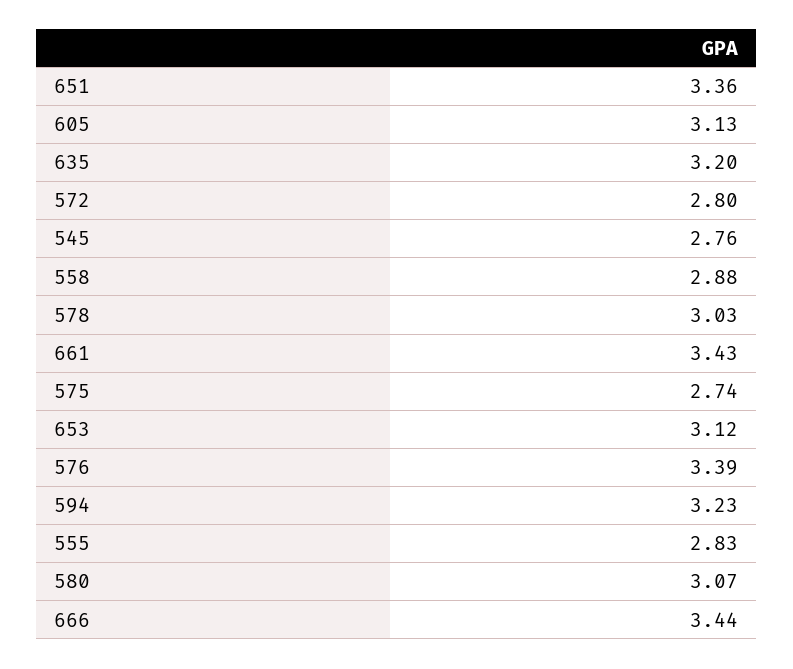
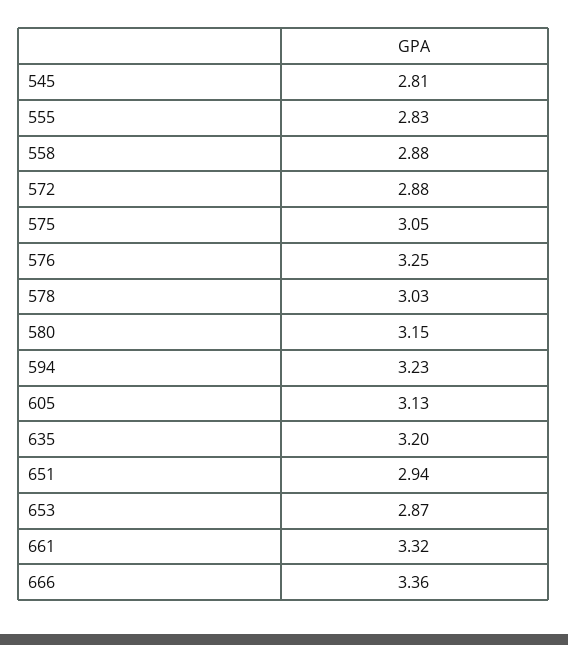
  {
-   "651": 3.36,
+   "651": 2.94,
    "605": 3.13,
    "635": 3.2,
-   "572": 2.8,
+   "572": 2.88,
-   "545": 2.76,
+   "545": 2.81,
    "558": 2.88,
    "578": 3.03,
-   "661": 3.43,
+   "661": 3.32,
-   "575": 2.74,
+   "575": 3.05,
-   "653": 3.12,
+   "653": 2.87,
-   "576": 3.39,
+   "576": 3.25,
    "594": 3.23,
    "555": 2.83,
-   "580": 3.07,
+   "580": 3.15,
-   "666": 3.44
+   "666": 3.36
  }

